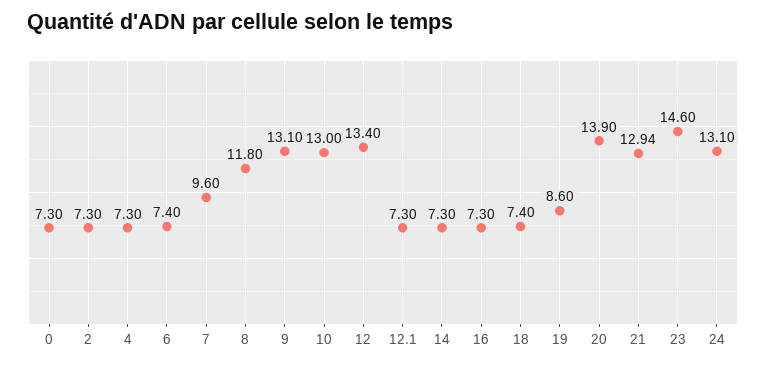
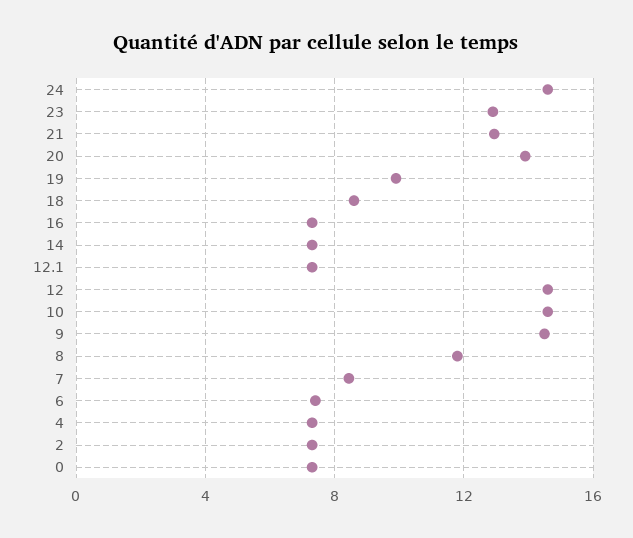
  {
    "0": 7.3,
    "2": 7.3,
    "4": 7.3,
    "6": 7.4,
-   "7": 9.6,
+   "7": 8.5,
    "8": 11.8,
-   "9": 13.1,
+   "9": 14.5,
-   "10": 13,
+   "10": 14.5,
-   "12": 13.4,
+   "12": 14.5,
    "12.1": 7.3,
    "14": 7.3,
    "16": 7.3,
-   "18": 7.4,
+   "18": 8.5,
-   "19": 8.6,
+   "19": 10,
    "20": 13.9,
    "21": 12.94,
-   "23": 14.6,
+   "23": 13,
-   "24": 13.1
+   "24": 14.5
  }

